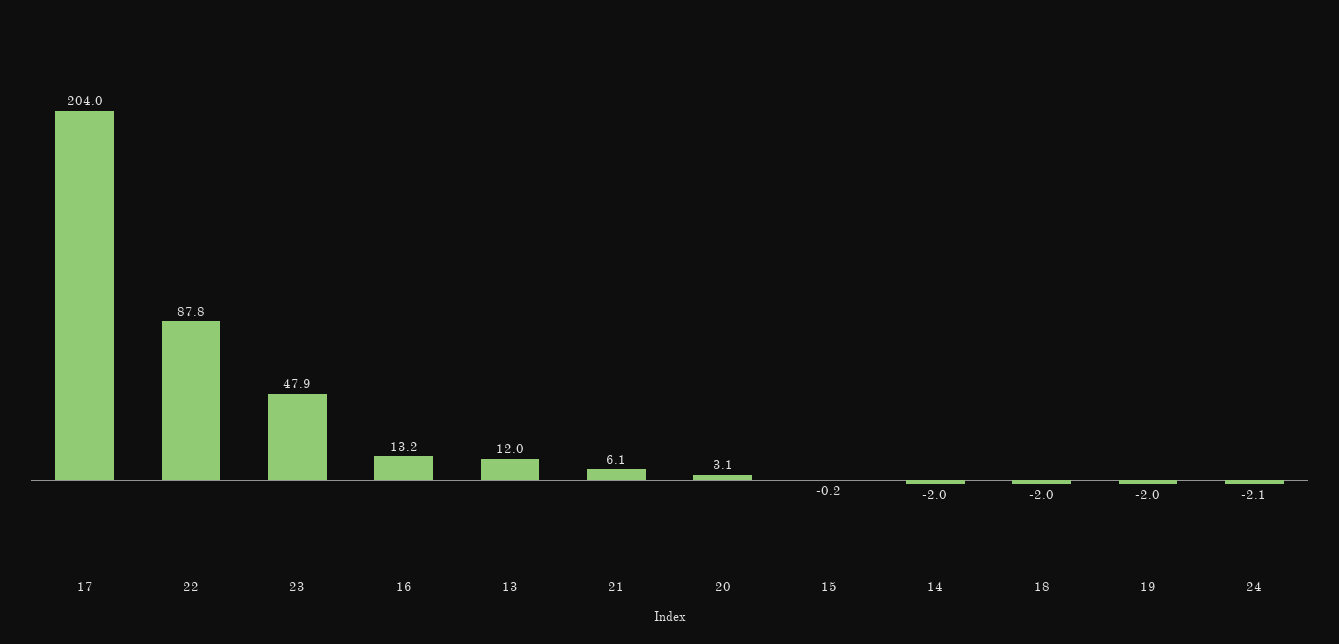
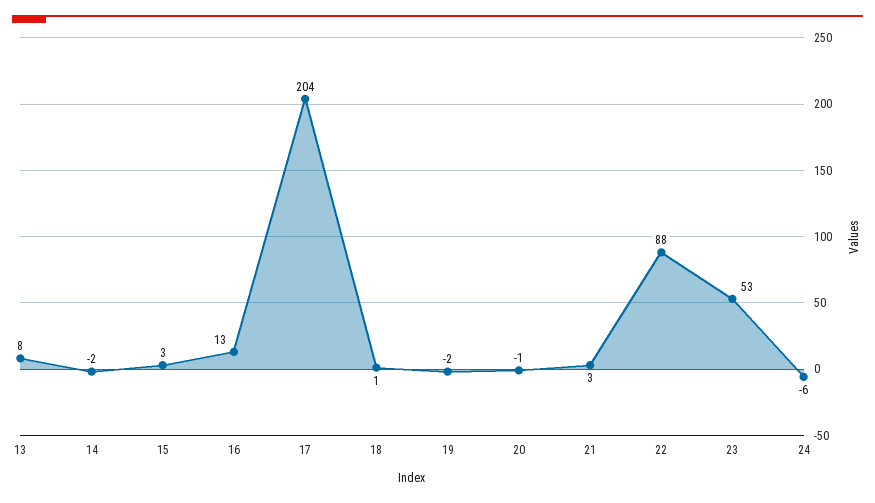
  {
    "17": 204,
    "22": 87.8,
-   "23": 47.9,
+   "23": 53,
    "16": 13.2,
-   "13": 12,
+   "13": 8,
-   "21": 6.1,
+   "21": 3,
-   "20": 3.1,
+   "20": -1,
-   "15": -0.2,
+   "15": 3,
    "14": -2,
-   "18": -2,
+   "18": 1,
    "19": -2,
-   "24": -2.1
+   "24": -6
  }

